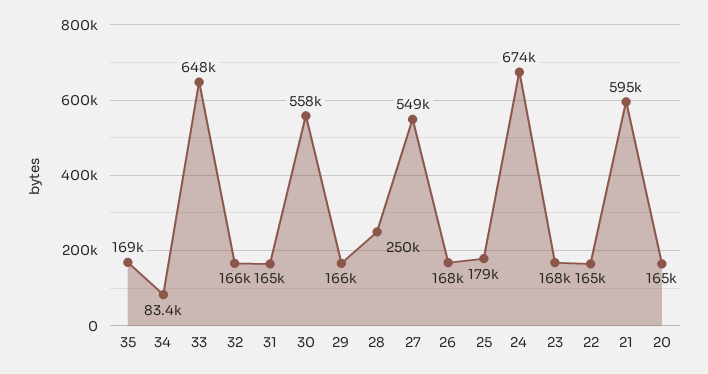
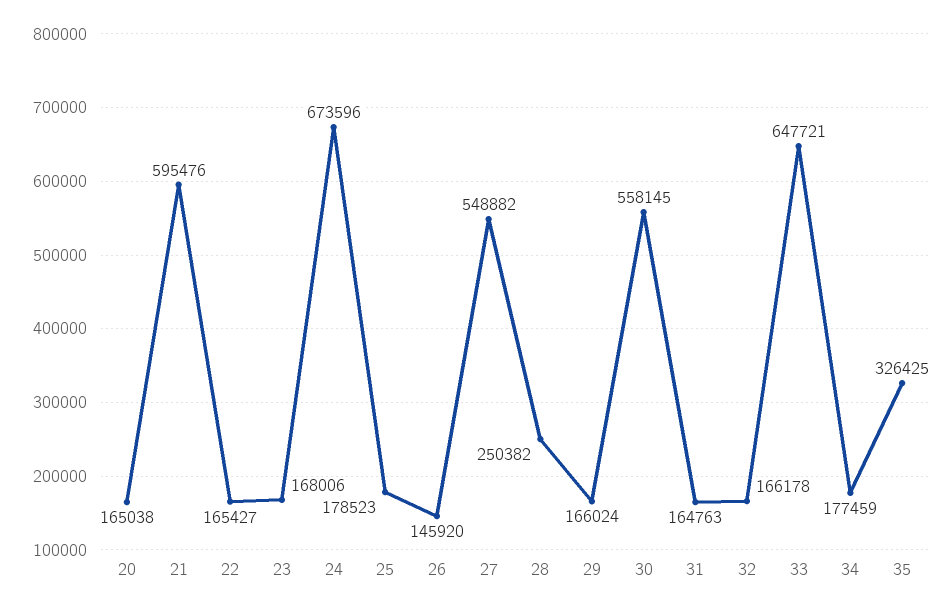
  {
-   "35": 169000,
+   "35": 326425,
-   "34": 83400,
+   "34": 177459,
    "33": 647721,
    "32": 166178,
    "31": 164763,
    "30": 558145,
    "29": 166024,
    "28": 250382,
    "27": 548882,
-   "26": 168000,
+   "26": 145920,
    "25": 178523,
    "24": 673596,
    "23": 168006,
    "22": 165427,
    "21": 595476,
    "20": 165038
  }

